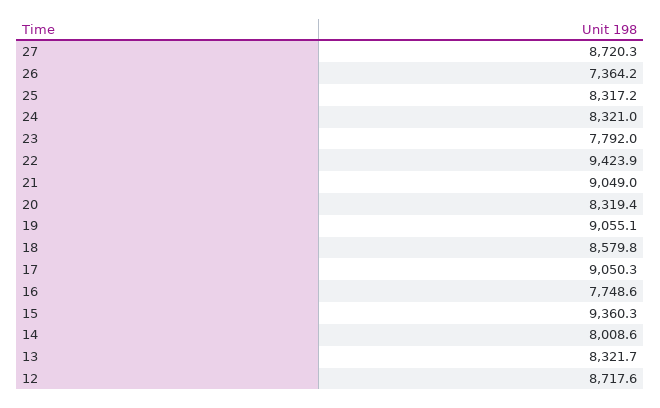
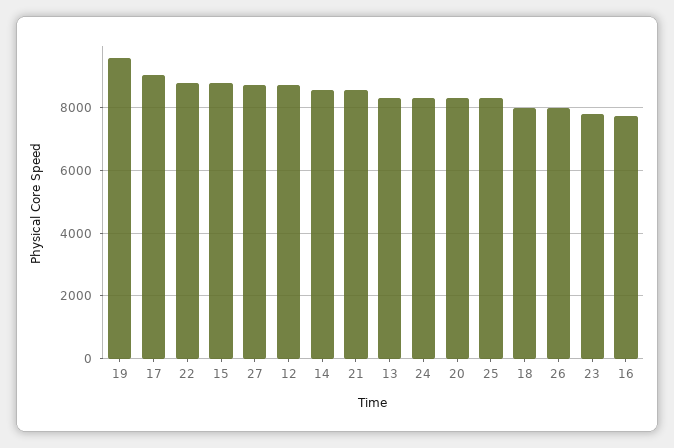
  {
    "27": 8720.3,
-   "26": 7364.2,
+   "26": 8000,
    "25": 8317.2,
    "24": 8321,
    "23": 7792,
-   "22": 9423.9,
+   "22": 8800,
-   "21": 9049,
+   "21": 8600,
    "20": 8319.4,
-   "19": 9055.1,
+   "19": 9600,
-   "18": 8579.8,
+   "18": 8000,
    "17": 9050.3,
    "16": 7748.6,
-   "15": 9360.3,
+   "15": 8800,
-   "14": 8008.6,
+   "14": 8600,
    "13": 8321.7,
    "12": 8717.6
  }

